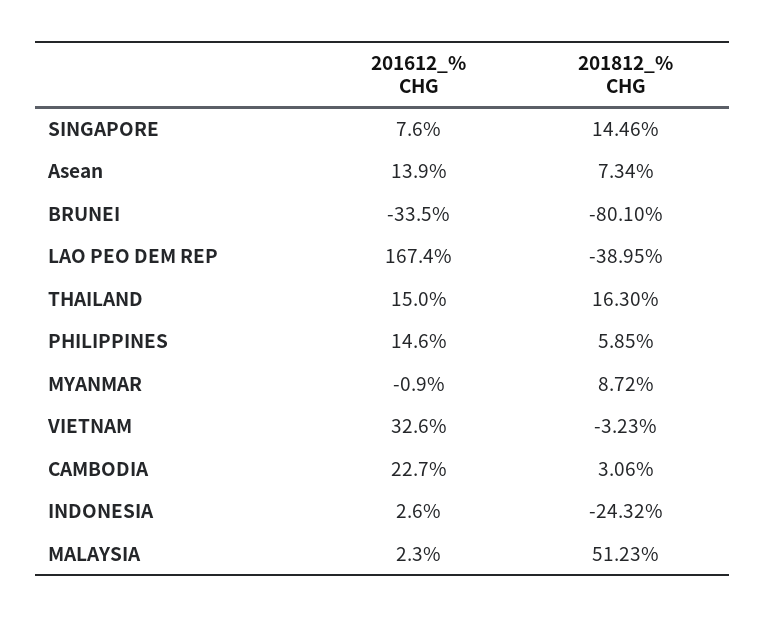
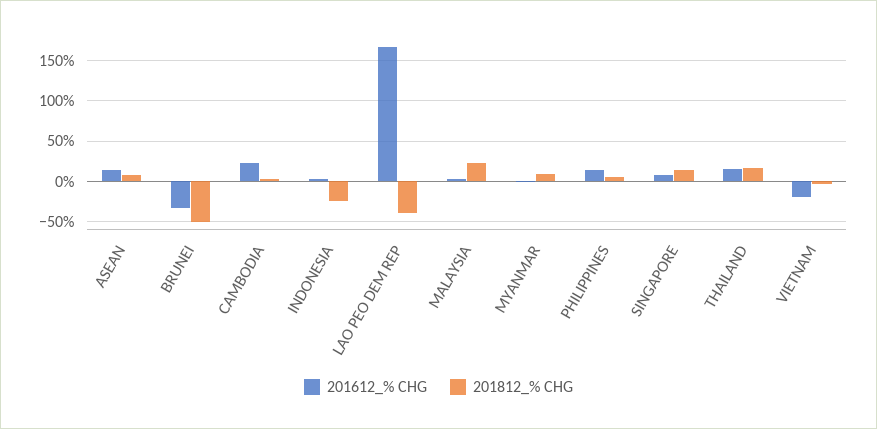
  {
    "201612_% CHG": {
      "SINGAPORE": 7.6,
      "Asean": 13.9,
      "BRUNEI": -33.5,
      "LAO PEO DEM REP": 167.4,
      "THAILAND": 15,
      "PHILIPPINES": 14.6,
      "MYANMAR": -0.9,
-     "VIETNAM": 32.6,
+     "VIETNAM": -20,
      "CAMBODIA": 22.7,
      "INDONESIA": 2.6,
      "MALAYSIA": 2.3
    },
    "201812_% CHG": {
      "SINGAPORE": 14.46,
      "Asean": 7.34,
-     "BRUNEI": -80.1,
+     "BRUNEI": -50,
      "LAO PEO DEM REP": -38.95,
      "THAILAND": 16.3,
      "PHILIPPINES": 5.85,
      "MYANMAR": 8.72,
      "VIETNAM": -3.23,
      "CAMBODIA": 3.06,
      "INDONESIA": -24.32,
-     "MALAYSIA": 51.23
+     "MALAYSIA": 20
    }
  }

